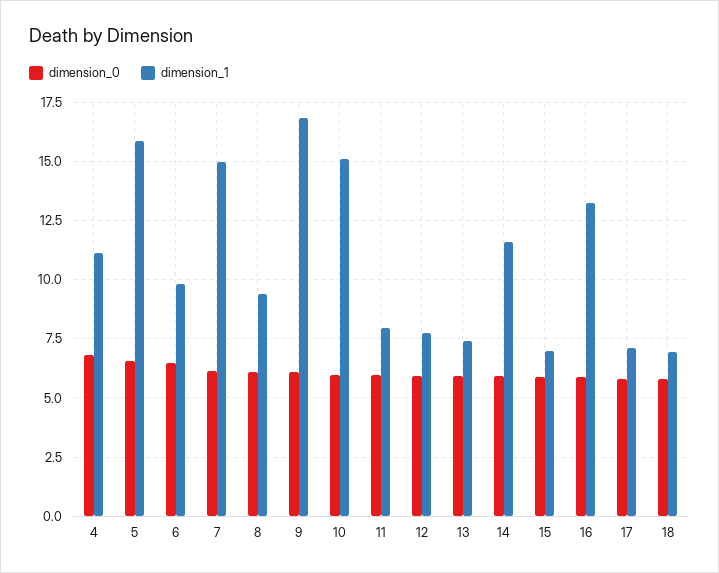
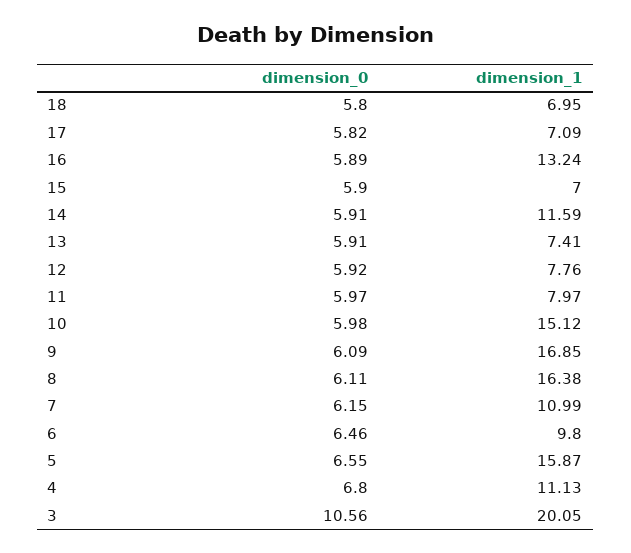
  {
    "dimension_0": {
      "4": 6.8,
      "5": 6.55,
      "6": 6.46,
      "7": 6.15,
      "8": 6.11,
      "9": 6.09,
      "10": 5.98,
      "11": 5.97,
      "12": 5.92,
      "13": 5.91,
      "14": 5.91,
      "15": 5.9,
      "16": 5.89,
      "17": 5.82,
-     "18": 5.8
+     "18": 5.8,
+     "3": 10.56
    },
    "dimension_1": {
      "4": 11.13,
      "5": 15.87,
      "6": 9.8,
-     "7": 15,
+     "7": 10.99,
-     "8": 9.5,
+     "8": 16.38,
      "9": 16.85,
      "10": 15.12,
      "11": 7.97,
      "12": 7.76,
      "13": 7.41,
      "14": 11.59,
      "15": 7,
      "16": 13.24,
      "17": 7.09,
-     "18": 6.95
+     "18": 6.95,
+     "3": 20.05
    }
  }

